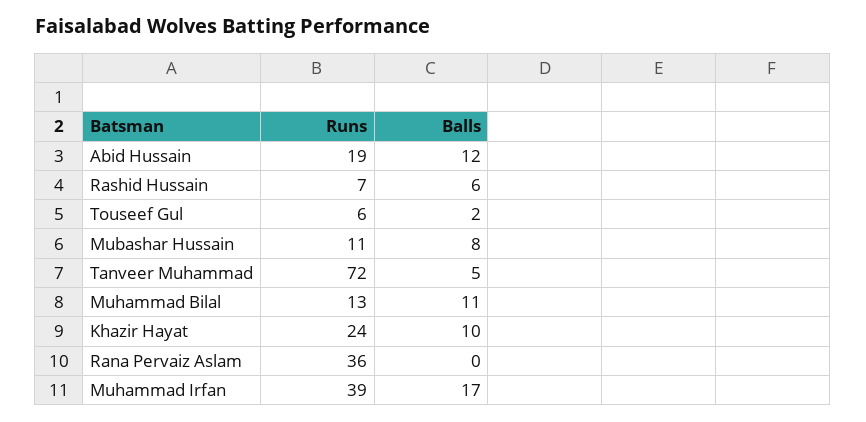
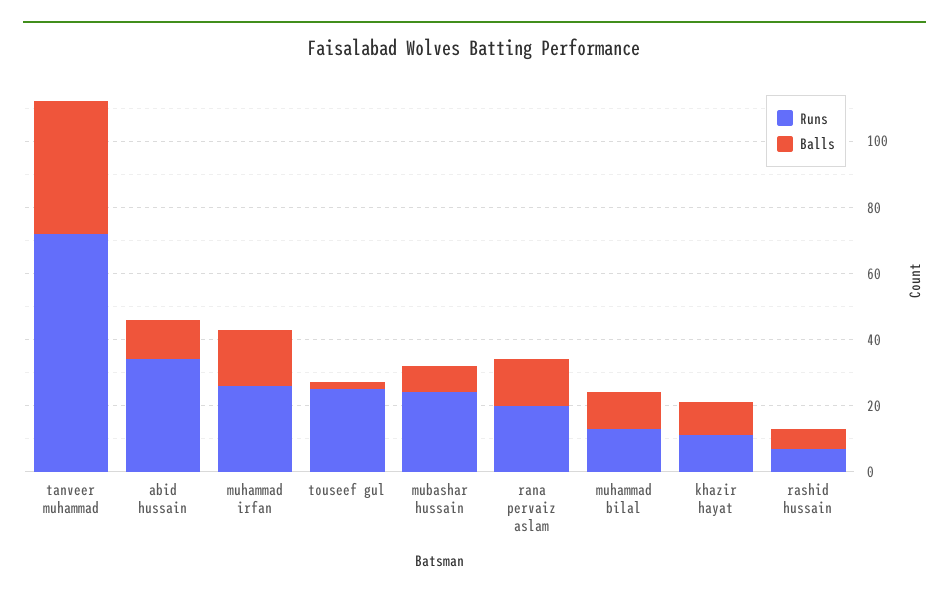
  {
    "Runs": {
-     "Abid Hussain": 19,
+     "Abid Hussain": 35,
      "Rashid Hussain": 7,
-     "Touseef Gul": 6,
+     "Touseef Gul": 25,
-     "Mubashar Hussain": 11,
+     "Mubashar Hussain": 25,
      "Tanveer Muhammad": 72,
      "Muhammad Bilal": 13,
-     "Khazir Hayat": 24,
+     "Khazir Hayat": 10,
-     "Rana Pervaiz Aslam": 36,
+     "Rana Pervaiz Aslam": 20,
-     "Muhammad Irfan": 39
+     "Muhammad Irfan": 25
    },
    "Balls": {
      "Abid Hussain": 12,
      "Rashid Hussain": 6,
      "Touseef Gul": 2,
      "Mubashar Hussain": 8,
-     "Tanveer Muhammad": 5,
+     "Tanveer Muhammad": 40,
      "Muhammad Bilal": 11,
      "Khazir Hayat": 10,
-     "Rana Pervaiz Aslam": 0,
+     "Rana Pervaiz Aslam": 15,
      "Muhammad Irfan": 17
    }
  }

